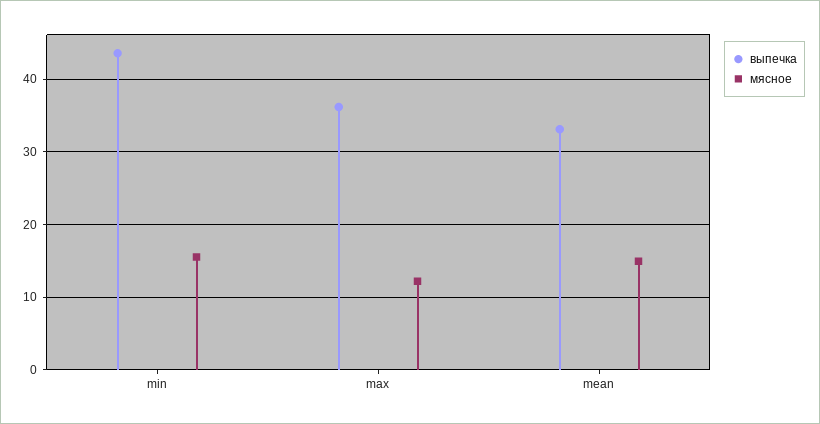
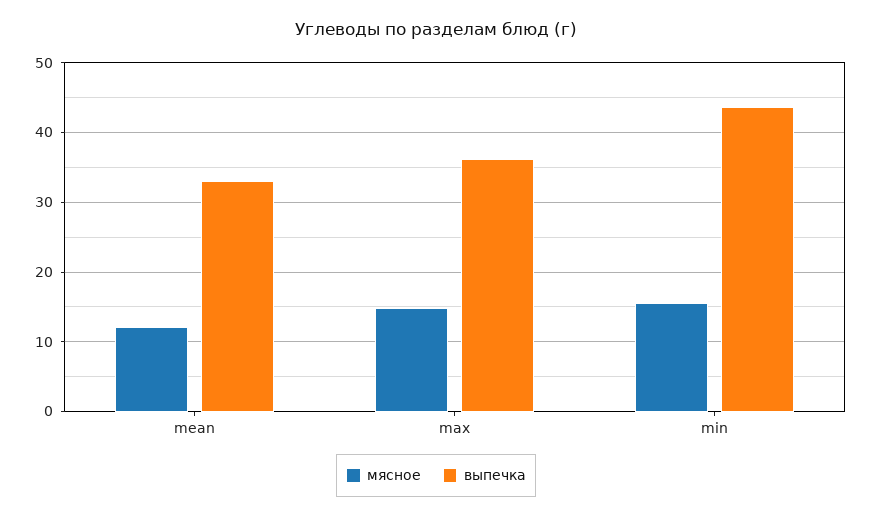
  {
    "выпечка": {
      "min": 44,
      "max": 36,
      "mean": 33
    },
    "мясное": {
      "min": 16,
-     "max": 12,
+     "max": 15,
-     "mean": 15
+     "mean": 12
    }
  }

